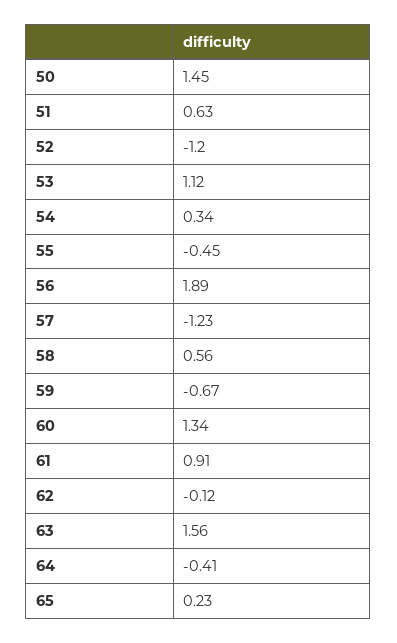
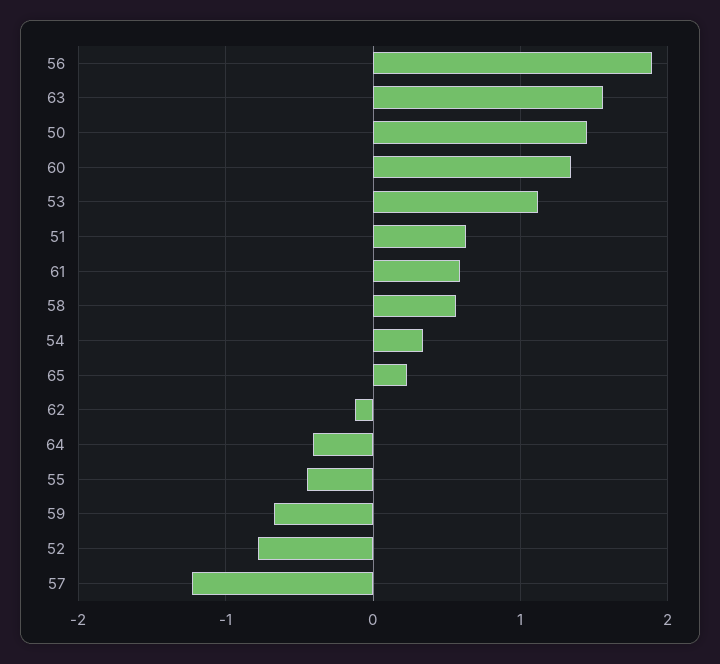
  {
    "50": 1.45,
    "51": 0.63,
-   "52": -1.2,
+   "52": -0.8,
    "53": 1.12,
    "54": 0.34,
    "55": -0.45,
    "56": 1.89,
    "57": -1.23,
    "58": 0.56,
    "59": -0.67,
    "60": 1.34,
-   "61": 0.91,
+   "61": 0.6,
    "62": -0.12,
    "63": 1.56,
    "64": -0.41,
    "65": 0.23
  }

